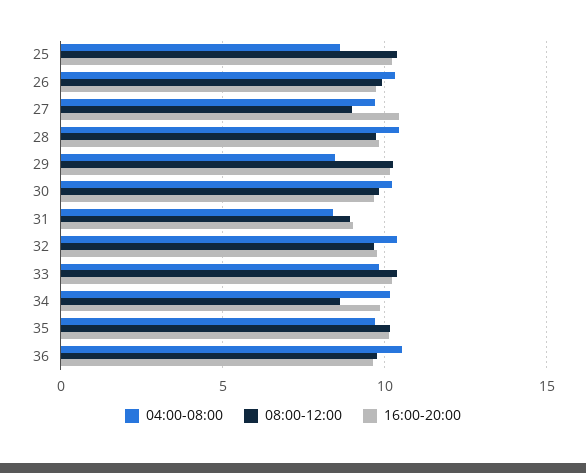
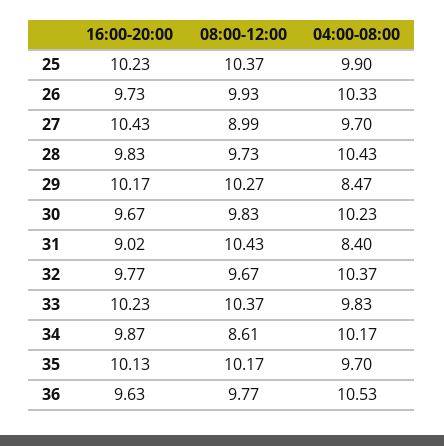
  {
    "04:00-08:00": {
-     "25": 8.5,
+     "25": 9.9,
      "26": 10.33,
      "27": 9.7,
      "28": 10.43,
      "29": 8.47,
      "30": 10.23,
      "31": 8.4,
      "32": 10.37,
      "33": 9.83,
      "34": 10.17,
      "35": 9.7,
      "36": 10.53
    },
    "08:00-12:00": {
      "25": 10.37,
      "26": 9.93,
      "27": 8.99,
      "28": 9.73,
      "29": 10.27,
      "30": 9.83,
-     "31": 9,
+     "31": 10.43,
      "32": 9.67,
      "33": 10.37,
      "34": 8.61,
      "35": 10.17,
      "36": 9.77
    },
    "16:00-20:00": {
      "25": 10.23,
      "26": 9.73,
      "27": 10.43,
      "28": 9.83,
      "29": 10.17,
      "30": 9.67,
      "31": 9.02,
      "32": 9.77,
      "33": 10.23,
      "34": 9.87,
      "35": 10.13,
      "36": 9.63
    }
  }

